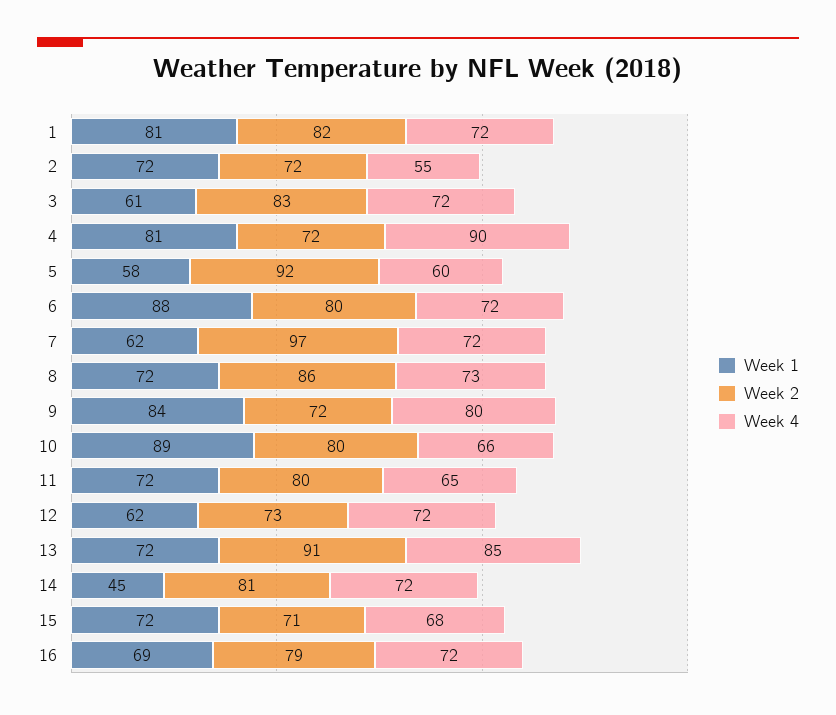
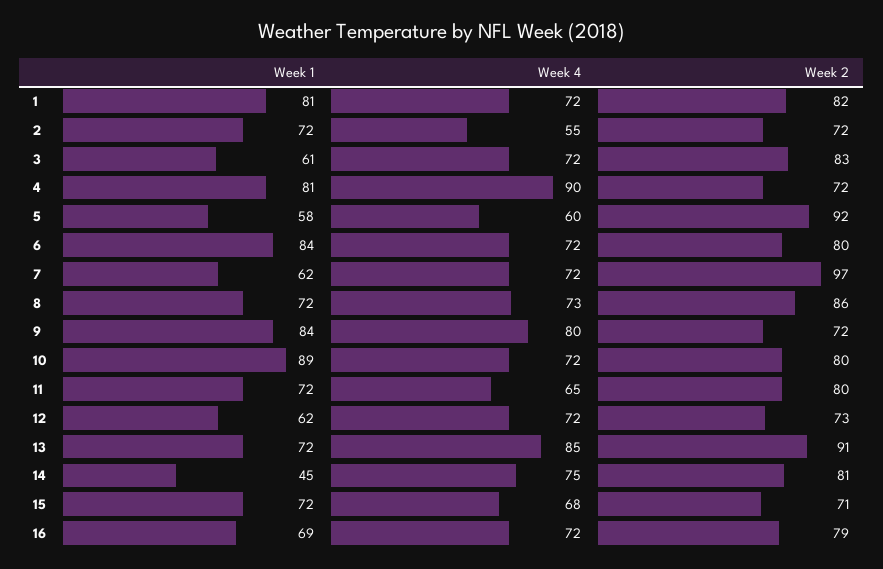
  {
    "Week 1": {
      "1": 81,
      "2": 72,
      "3": 61,
      "4": 81,
      "5": 58,
-     "6": 88,
+     "6": 84,
      "7": 62,
      "8": 72,
      "9": 84,
      "10": 89,
      "11": 72,
      "12": 62,
      "13": 72,
      "14": 45,
      "15": 72,
      "16": 69
    },
    "Week 2": {
      "1": 82,
      "2": 72,
      "3": 83,
      "4": 72,
      "5": 92,
      "6": 80,
      "7": 97,
      "8": 86,
      "9": 72,
      "10": 80,
      "11": 80,
      "12": 73,
      "13": 91,
      "14": 81,
      "15": 71,
      "16": 79
    },
    "Week 4": {
      "1": 72,
      "2": 55,
      "3": 72,
      "4": 90,
      "5": 60,
      "6": 72,
      "7": 72,
      "8": 73,
      "9": 80,
-     "10": 66,
+     "10": 72,
      "11": 65,
      "12": 72,
      "13": 85,
-     "14": 72,
+     "14": 75,
      "15": 68,
      "16": 72
    }
  }

